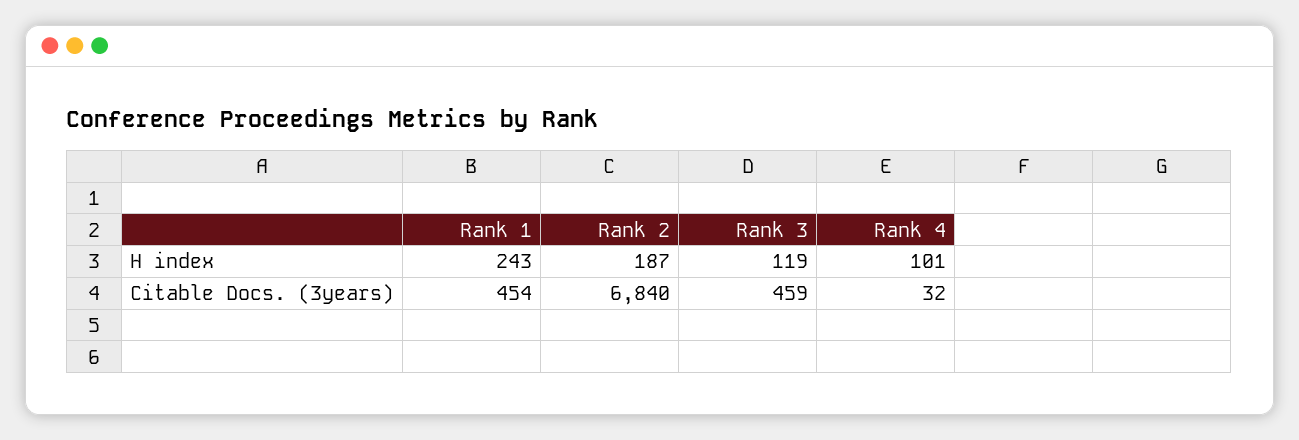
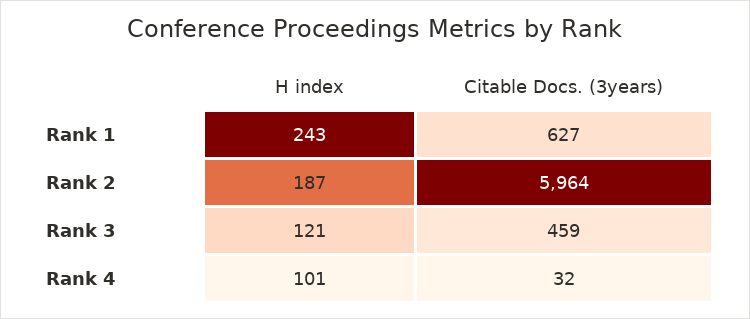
  {
    "Rank 1": {
      "H index": 243,
-     "Citable Docs. (3years)": 454
+     "Citable Docs. (3years)": 627
    },
    "Rank 2": {
      "H index": 187,
-     "Citable Docs. (3years)": 6840
+     "Citable Docs. (3years)": 5964
    },
    "Rank 3": {
-     "H index": 119,
+     "H index": 121,
      "Citable Docs. (3years)": 459
    },
    "Rank 4": {
      "H index": 101,
      "Citable Docs. (3years)": 32
    }
  }

